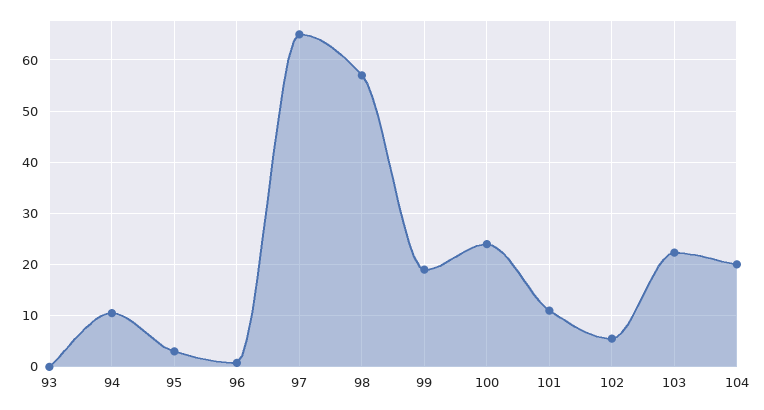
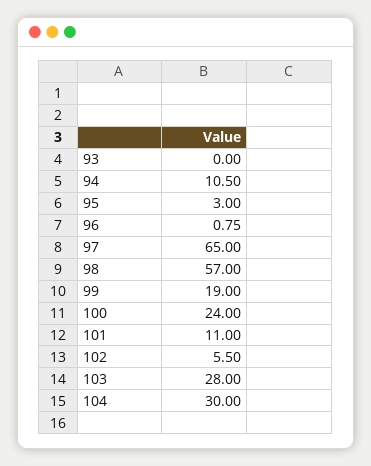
  {
    "93": 0,
    "94": 10.5,
    "95": 3,
    "96": 0.75,
    "97": 65,
    "98": 57,
    "99": 19,
    "100": 24,
    "101": 11,
    "102": 5.5,
-   "103": 22,
+   "103": 28,
-   "104": 20
+   "104": 30
  }

